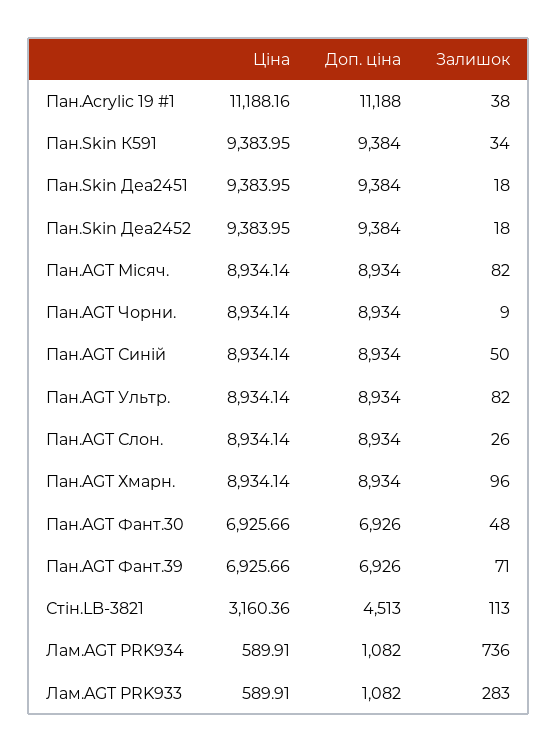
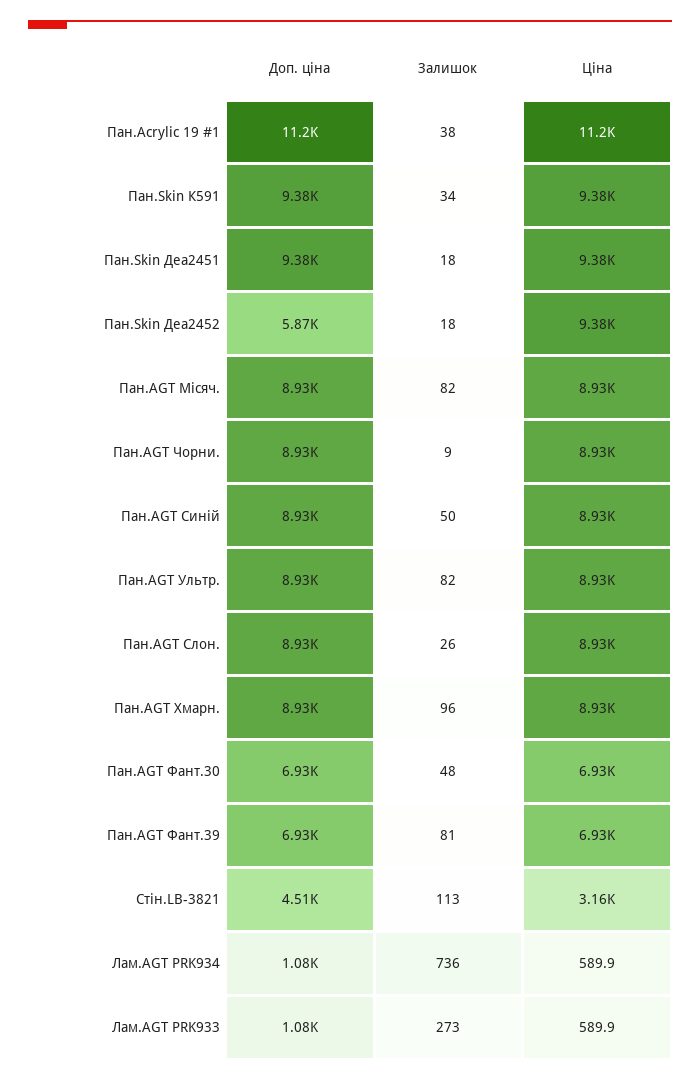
  {
    "Ціна": {
      "Пан.Acrylic 19 #1": 11188.16,
      "Пан.Skin К591": 9383.95,
      "Пан.Skin Деа2451": 9383.95,
      "Пан.Skin Деа2452": 9383.95,
      "Пан.AGT Місяч.": 8934.14,
      "Пан.AGT Чорни.": 8934.14,
      "Пан.AGT Синій": 8934.14,
      "Пан.AGT Ультр.": 8934.14,
      "Пан.AGT Слон.": 8934.14,
      "Пан.AGT Хмарн.": 8934.14,
      "Пан.AGT Фант.30": 6925.66,
      "Пан.AGT Фант.39": 6925.66,
      "Стін.LB-3821": 3160.36,
      "Лам.AGT PRK934": 589.91,
      "Лам.AGT PRK933": 589.91
    },
    "Доп. ціна": {
      "Пан.Acrylic 19 #1": 11188,
      "Пан.Skin К591": 9384,
      "Пан.Skin Деа2451": 9384,
-     "Пан.Skin Деа2452": 9384,
+     "Пан.Skin Деа2452": 5870,
      "Пан.AGT Місяч.": 8934,
      "Пан.AGT Чорни.": 8934,
      "Пан.AGT Синій": 8934,
      "Пан.AGT Ультр.": 8934,
      "Пан.AGT Слон.": 8934,
      "Пан.AGT Хмарн.": 8934,
      "Пан.AGT Фант.30": 6926,
      "Пан.AGT Фант.39": 6926,
      "Стін.LB-3821": 4513,
      "Лам.AGT PRK934": 1082,
      "Лам.AGT PRK933": 1082
    },
    "Залишок": {
      "Пан.Acrylic 19 #1": 38,
      "Пан.Skin К591": 34,
      "Пан.Skin Деа2451": 18,
      "Пан.Skin Деа2452": 18,
      "Пан.AGT Місяч.": 82,
      "Пан.AGT Чорни.": 9,
      "Пан.AGT Синій": 50,
      "Пан.AGT Ультр.": 82,
      "Пан.AGT Слон.": 26,
      "Пан.AGT Хмарн.": 96,
      "Пан.AGT Фант.30": 48,
-     "Пан.AGT Фант.39": 71,
+     "Пан.AGT Фант.39": 81,
      "Стін.LB-3821": 113,
      "Лам.AGT PRK934": 736,
-     "Лам.AGT PRK933": 283
+     "Лам.AGT PRK933": 273
    }
  }

